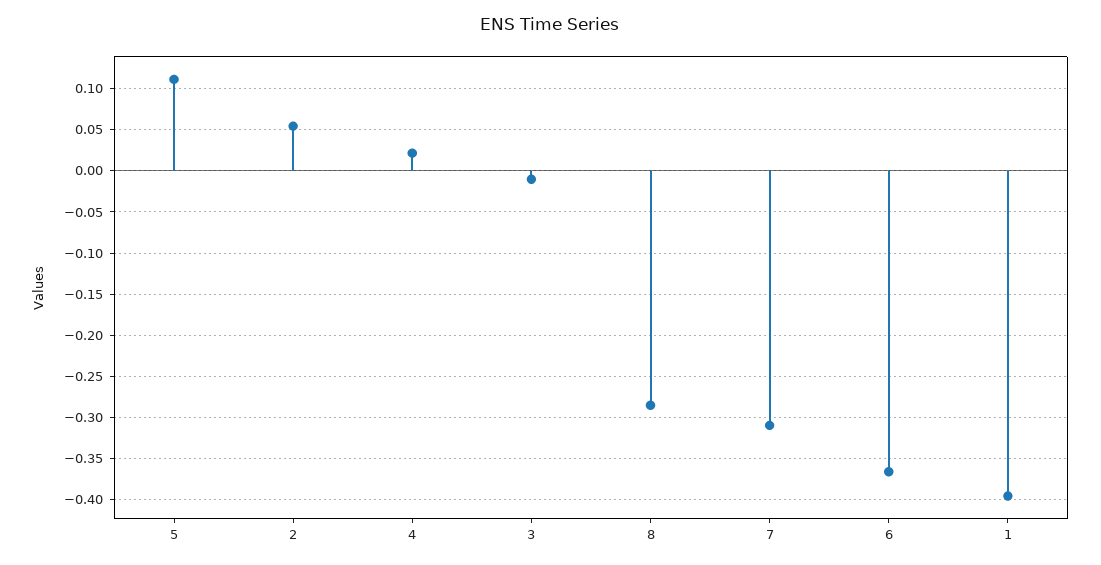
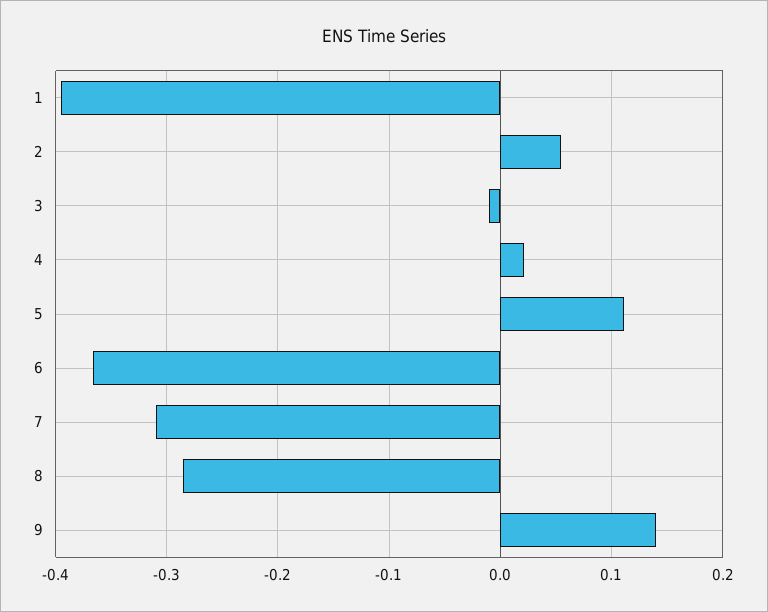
  {
    "5": 0.11,
    "2": 0.05,
    "4": 0.02,
    "3": -0.01,
    "8": -0.29,
    "7": -0.31,
    "6": -0.37,
-   "1": -0.4
+   "1": -0.4,
+   "9": 0.14
  }

